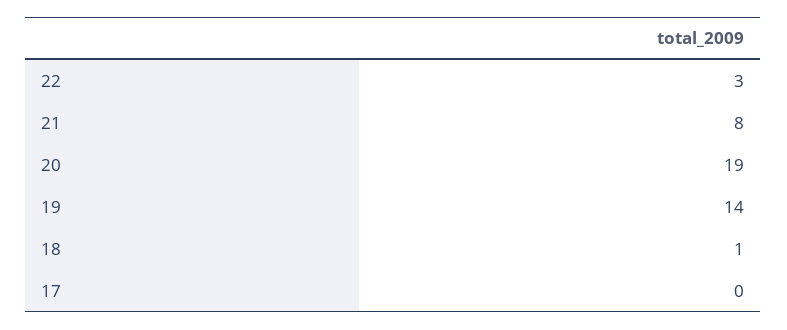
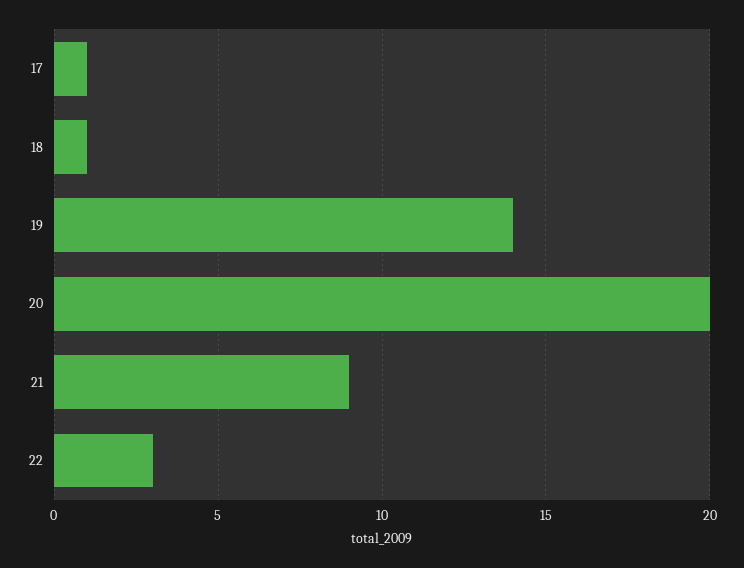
  {
    "22": 3,
-   "21": 8,
+   "21": 9,
-   "20": 19,
+   "20": 20,
    "19": 14,
    "18": 1,
-   "17": 0
+   "17": 1
  }

